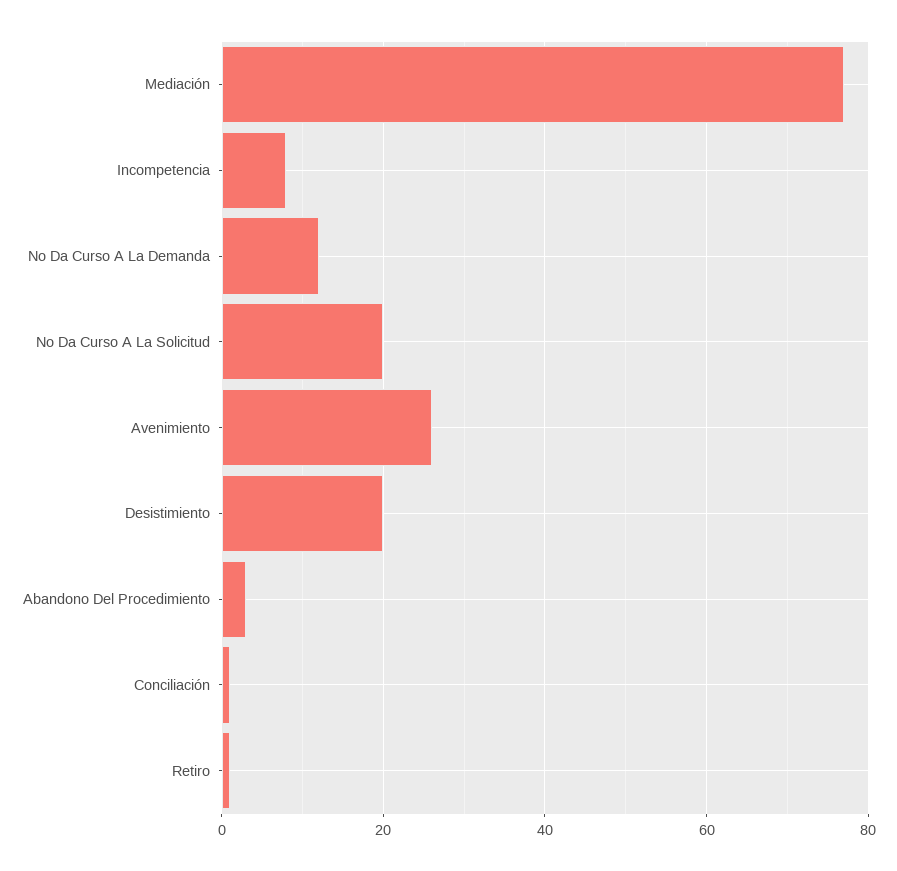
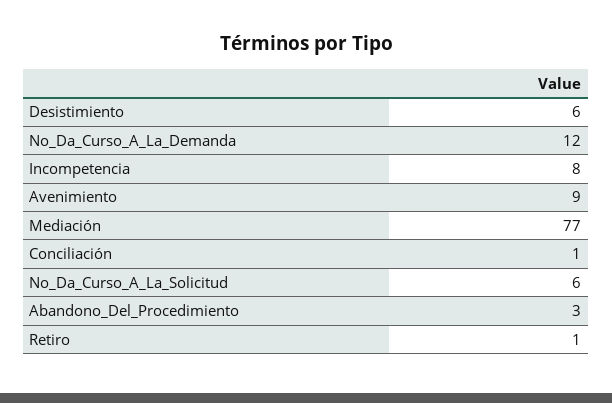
  {
    "Mediación": 77,
    "Incompetencia": 8,
    "No Da Curso A La Demanda": 12,
-   "No Da Curso A La Solicitud": 20,
+   "No Da Curso A La Solicitud": 6,
-   "Avenimiento": 25,
+   "Avenimiento": 9,
-   "Desistimiento": 20,
+   "Desistimiento": 6,
    "Abandono Del Procedimiento": 3,
    "Conciliación": 1,
    "Retiro": 1
  }

